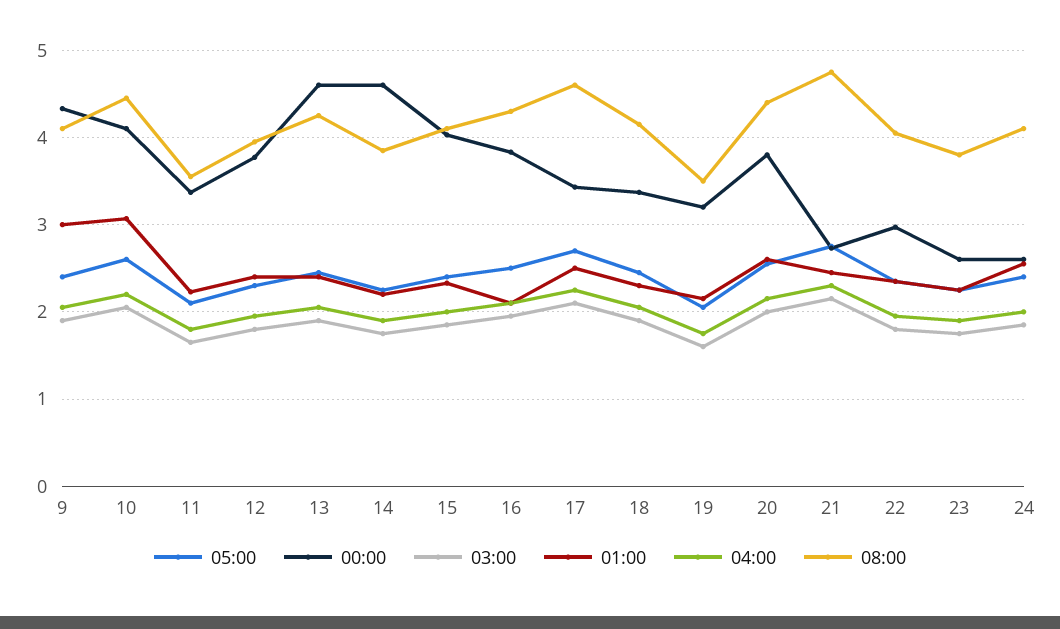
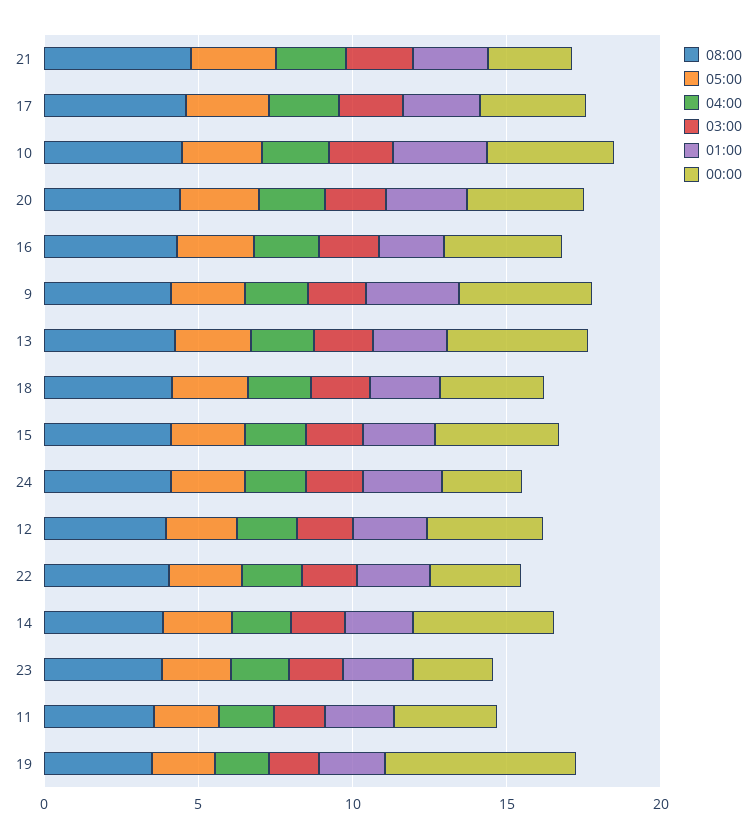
  {
    "05:00": {
      "9": 2.4,
      "10": 2.6,
      "11": 2.1,
      "12": 2.3,
      "13": 2.5,
      "14": 2.3,
      "15": 2.4,
      "16": 2.5,
      "17": 2.7,
      "18": 2.5,
      "19": 2.1,
      "20": 2.6,
      "21": 2.8,
      "22": 2.4,
      "23": 2.3,
      "24": 2.4
    },
    "00:00": {
      "9": 4.3,
      "10": 4.1,
      "11": 3.4,
      "12": 3.8,
      "13": 4.6,
      "14": 4.6,
      "15": 4,
      "16": 3.8,
      "17": 3.4,
      "18": 3.4,
-     "19": 3.2,
+     "19": 6,
      "20": 3.8,
      "21": 2.7,
      "22": 3,
      "23": 2.6,
      "24": 2.6
    },
    "03:00": {
      "9": 1.9,
      "10": 2.1,
      "11": 1.7,
      "12": 1.8,
      "13": 1.9,
      "14": 1.8,
      "15": 1.9,
      "16": 2,
      "17": 2.1,
      "18": 1.9,
      "19": 1.6,
      "20": 2,
      "21": 2.2,
      "22": 1.8,
      "23": 1.8,
      "24": 1.9
    },
    "01:00": {
      "9": 3,
      "10": 3.1,
      "11": 2.2,
      "12": 2.4,
      "13": 2.4,
      "14": 2.2,
      "15": 2.3,
      "16": 2.1,
      "17": 2.5,
      "18": 2.3,
      "19": 2.2,
      "20": 2.6,
      "21": 2.5,
      "22": 2.4,
      "23": 2.3,
      "24": 2.6
    },
    "04:00": {
      "9": 2.1,
      "10": 2.2,
      "11": 1.8,
      "12": 2,
      "13": 2.1,
      "14": 1.9,
      "15": 2,
      "16": 2.1,
      "17": 2.3,
      "18": 2.1,
      "19": 1.8,
      "20": 2.2,
      "21": 2.3,
      "22": 2,
      "23": 1.9,
      "24": 2
    },
    "08:00": {
      "9": 4.1,
      "10": 4.5,
      "11": 3.6,
      "12": 4,
      "13": 4.3,
      "14": 3.9,
      "15": 4.1,
      "16": 4.3,
      "17": 4.6,
      "18": 4.2,
      "19": 3.5,
      "20": 4.4,
      "21": 4.8,
      "22": 4.1,
      "23": 3.8,
      "24": 4.1
    }
  }

